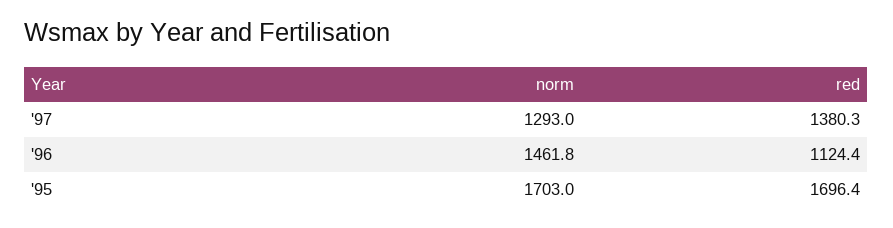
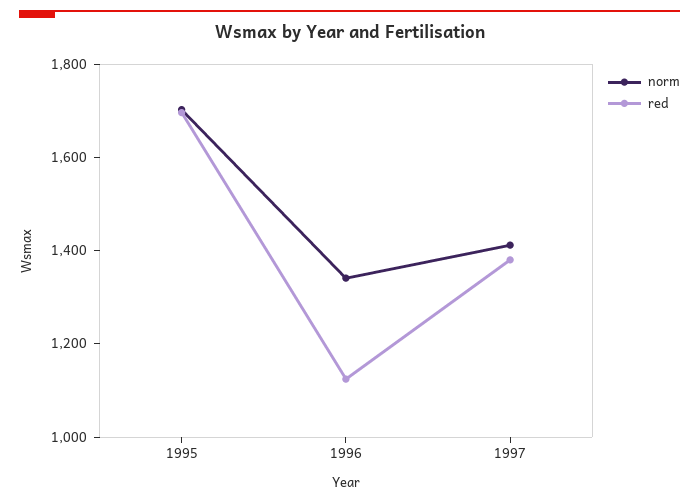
  {
    "norm": {
-     "'97": 1293,
+     "'97": 1400,
-     "'96": 1461.8,
+     "'96": 1350,
      "'95": 1703
    },
    "red": {
      "'97": 1380.3,
      "'96": 1124.4,
      "'95": 1696.4
    }
  }

